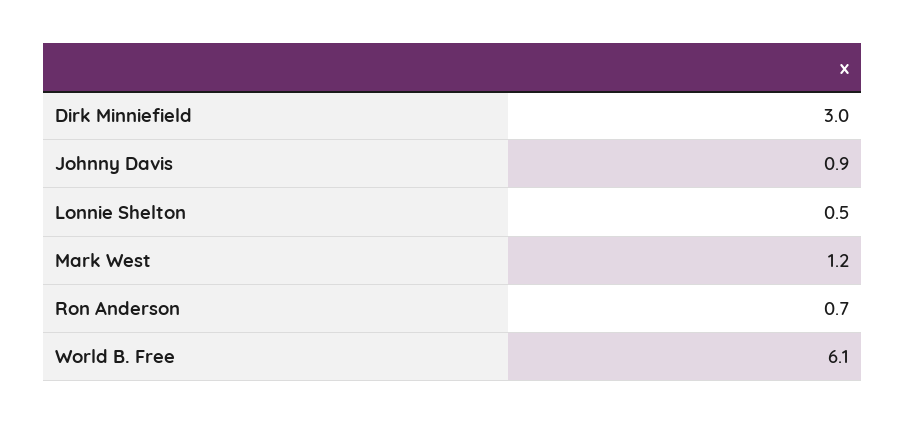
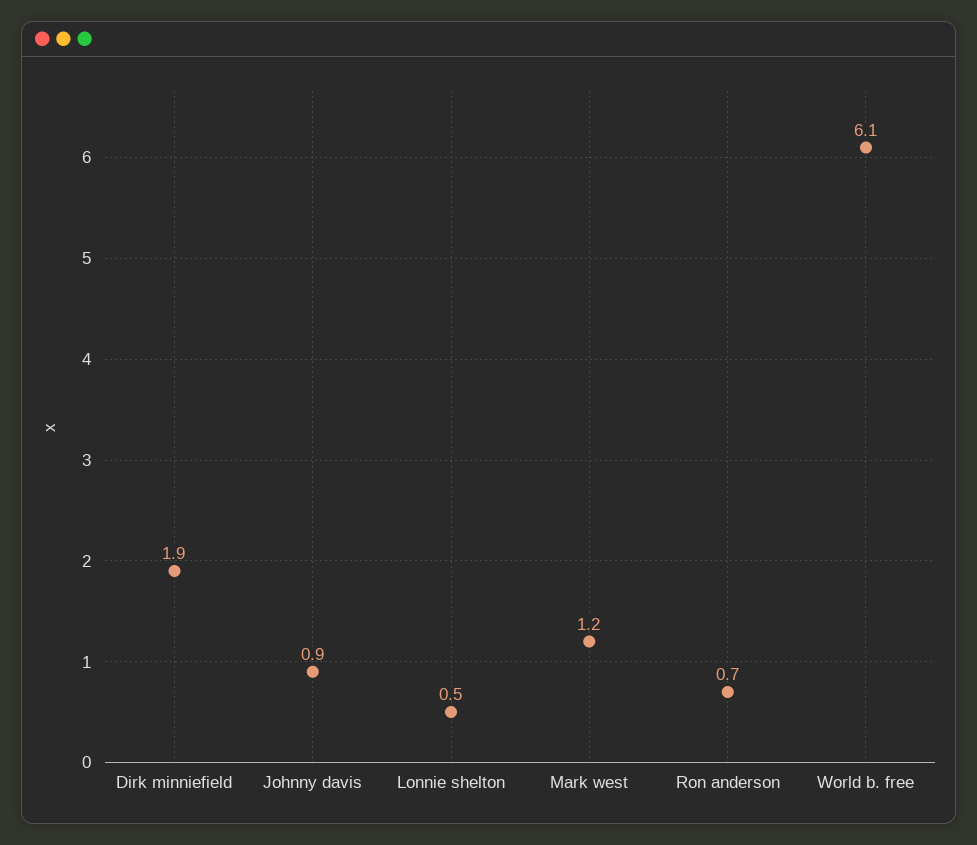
  {
-   "Dirk Minniefield": 3,
+   "Dirk Minniefield": 1.9,
    "Johnny Davis": 0.9,
    "Lonnie Shelton": 0.5,
    "Mark West": 1.2,
    "Ron Anderson": 0.7,
    "World B. Free": 6.1
  }

